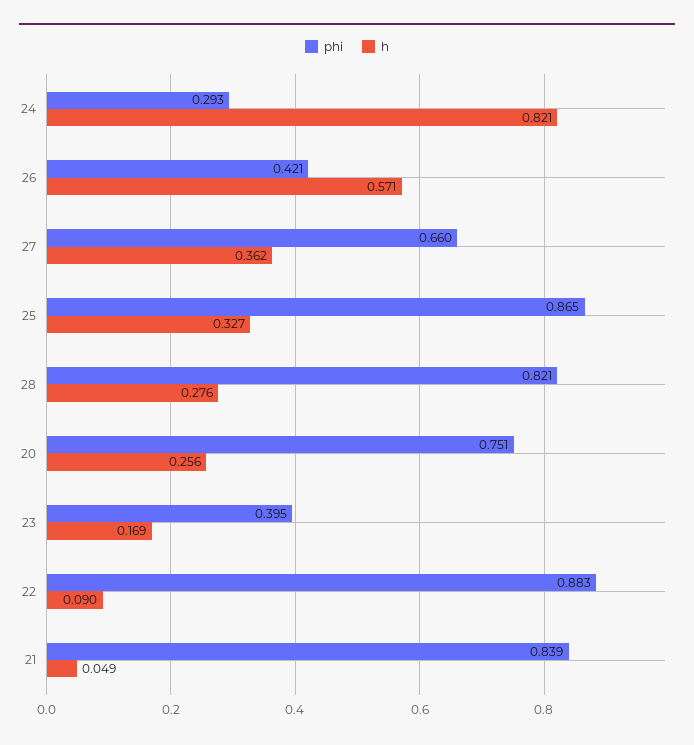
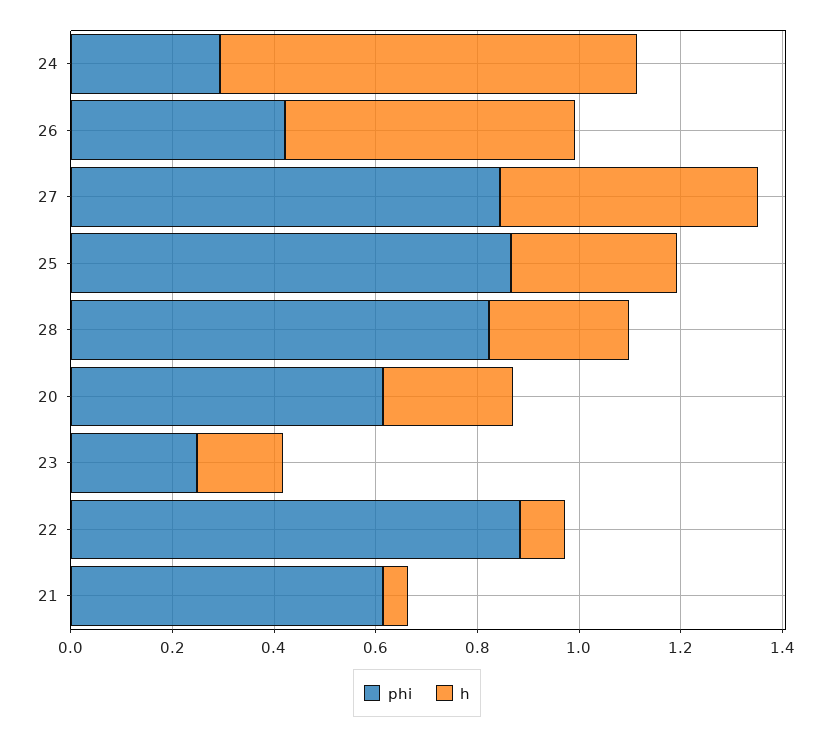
  {
    "phi": {
      "24": 0.293,
      "26": 0.421,
-     "27": 0.66,
+     "27": 0.85,
      "25": 0.865,
      "28": 0.821,
-     "20": 0.751,
+     "20": 0.6,
-     "23": 0.395,
+     "23": 0.25,
      "22": 0.883,
-     "21": 0.839
+     "21": 0.6
    },
    "h": {
      "24": 0.821,
      "26": 0.571,
-     "27": 0.362,
+     "27": 0.5,
      "25": 0.327,
      "28": 0.276,
      "20": 0.256,
      "23": 0.169,
      "22": 0.09,
      "21": 0.049
    }
  }

